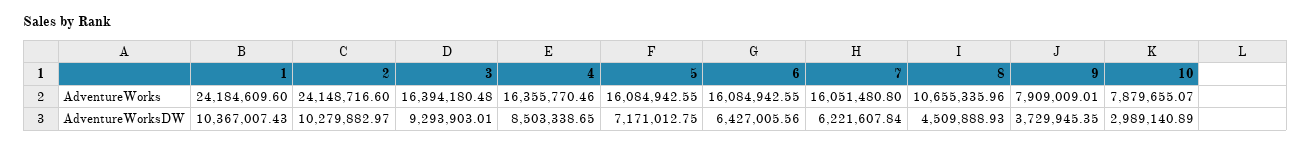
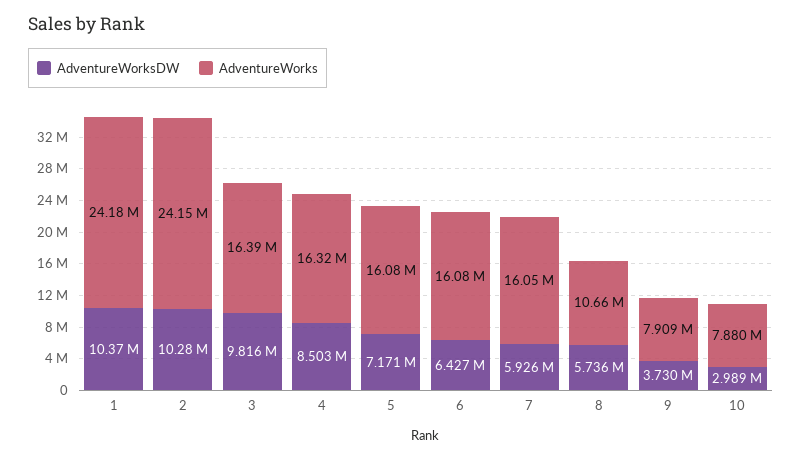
  {
    "AdventureWorks": {
      "1": 24184609.6,
      "2": 24148716.6,
      "3": 16394180.48,
-     "4": 16355770.46,
+     "4": 16320000,
      "5": 16084942.55,
      "6": 16084942.55,
      "7": 16051480.8,
      "8": 10655335.96,
      "9": 7909009.01,
      "10": 7879655.07
    },
    "AdventureWorksDW": {
      "1": 10367007.43,
      "2": 10279882.97,
-     "3": 9293903.01,
+     "3": 9816000,
      "4": 8503338.65,
      "5": 7171012.75,
      "6": 6427005.56,
-     "7": 6221607.84,
+     "7": 5926000,
-     "8": 4509888.93,
+     "8": 5736000,
      "9": 3729945.35,
      "10": 2989140.89
    }
  }

